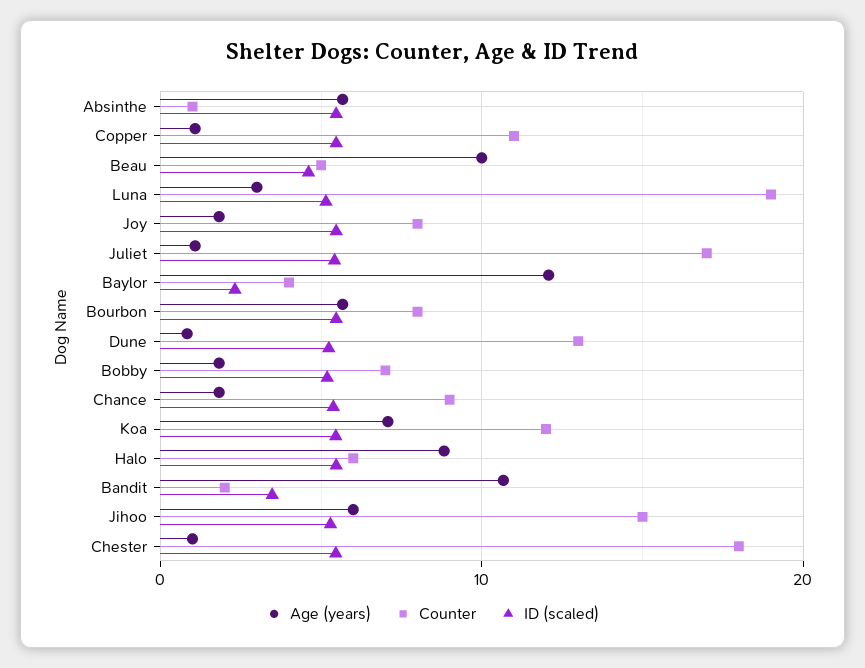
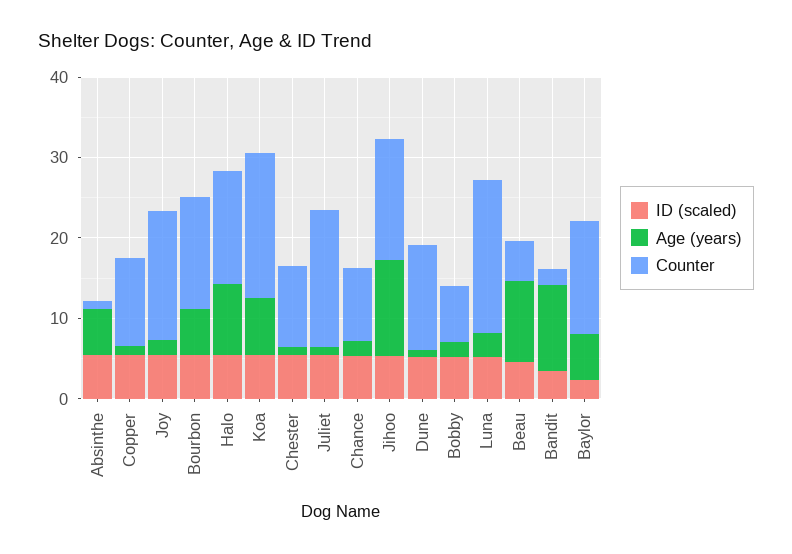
  {
    "Age (years)": {
      "Absinthe": 6,
      "Copper": 1,
      "Beau": 10,
      "Luna": 3,
      "Joy": 2,
      "Juliet": 1,
-     "Baylor": 12,
+     "Baylor": 6,
      "Bourbon": 6,
      "Dune": 1,
      "Bobby": 2,
      "Chance": 2,
      "Koa": 7,
      "Halo": 9,
      "Bandit": 11,
-     "Jihoo": 6,
+     "Jihoo": 12,
      "Chester": 1
    },
    "Counter": {
      "Absinthe": 1,
      "Copper": 11,
      "Beau": 5,
      "Luna": 19,
-     "Joy": 8,
+     "Joy": 16,
      "Juliet": 17,
-     "Baylor": 4,
+     "Baylor": 14,
-     "Bourbon": 8,
+     "Bourbon": 14,
      "Dune": 13,
      "Bobby": 7,
      "Chance": 9,
-     "Koa": 12,
+     "Koa": 18,
-     "Halo": 6,
+     "Halo": 14,
      "Bandit": 2,
      "Jihoo": 15,
-     "Chester": 18
+     "Chester": 10
    },
    "ID (scaled)": {
      "Absinthe": 5,
      "Copper": 5,
      "Beau": 5,
      "Luna": 5,
      "Joy": 5,
      "Juliet": 5,
      "Baylor": 2,
      "Bourbon": 5,
      "Dune": 5,
      "Bobby": 5,
      "Chance": 5,
      "Koa": 5,
      "Halo": 5,
      "Bandit": 3,
      "Jihoo": 5,
      "Chester": 5
    }
  }

